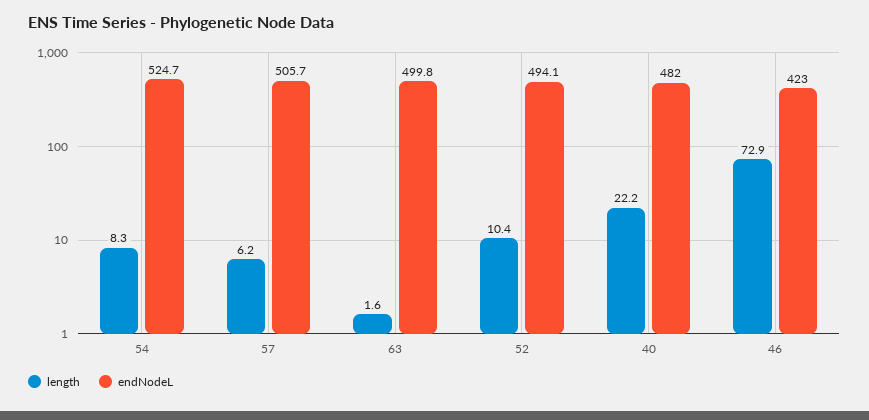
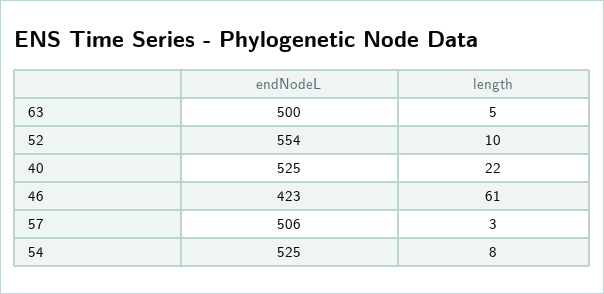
  {
    "length": {
      "54": 8.3,
-     "57": 6.2,
+     "57": 3,
-     "63": 1.6,
+     "63": 5,
      "52": 10.4,
      "40": 22.2,
-     "46": 72.9
+     "46": 61
    },
    "endNodeL": {
      "54": 524.7,
      "57": 505.7,
      "63": 499.8,
-     "52": 494.1,
+     "52": 554,
-     "40": 482,
+     "40": 525,
      "46": 423
    }
  }

